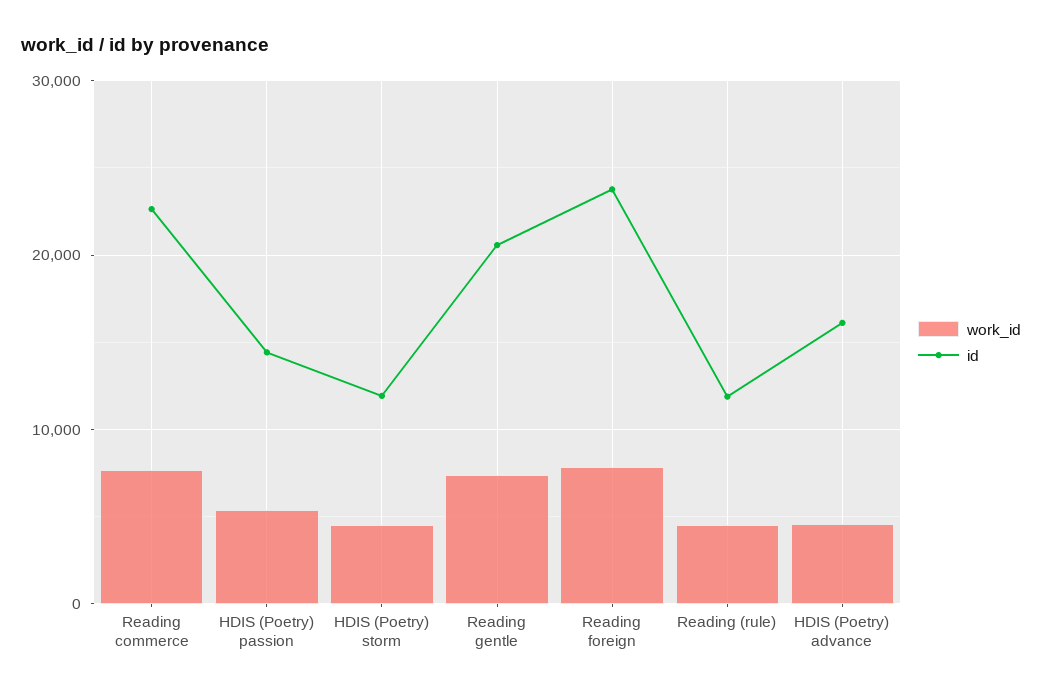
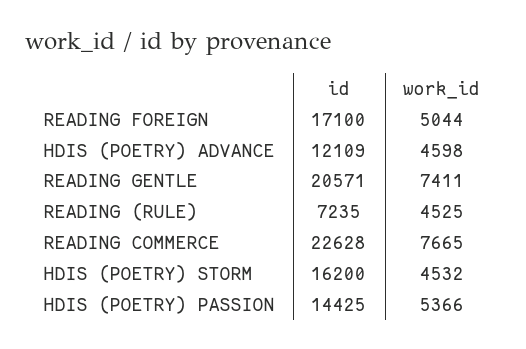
  {
    "work_id": {
      "Reading commerce": 7665,
      "HDIS (Poetry) passion": 5366,
      "HDIS (Poetry) storm": 4532,
      "Reading gentle": 7411,
-     "Reading foreign": 8000,
+     "Reading foreign": 5044,
      "Reading (rule)": 4525,
      "HDIS (Poetry) advance": 4598
    },
    "id": {
      "Reading commerce": 22628,
      "HDIS (Poetry) passion": 14425,
-     "HDIS (Poetry) storm": 12000,
+     "HDIS (Poetry) storm": 16200,
      "Reading gentle": 20571,
-     "Reading foreign": 24000,
+     "Reading foreign": 17100,
-     "Reading (rule)": 12000,
+     "Reading (rule)": 7235,
-     "HDIS (Poetry) advance": 16000
+     "HDIS (Poetry) advance": 12109
    }
  }

